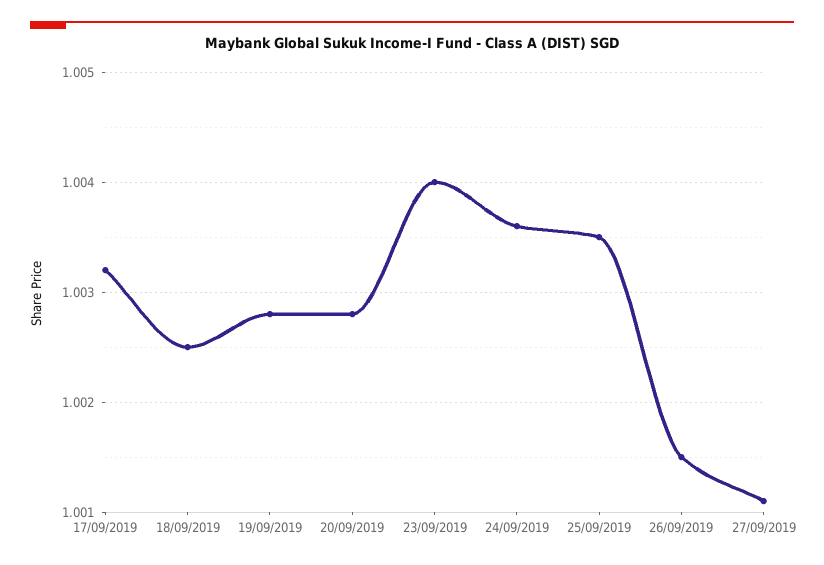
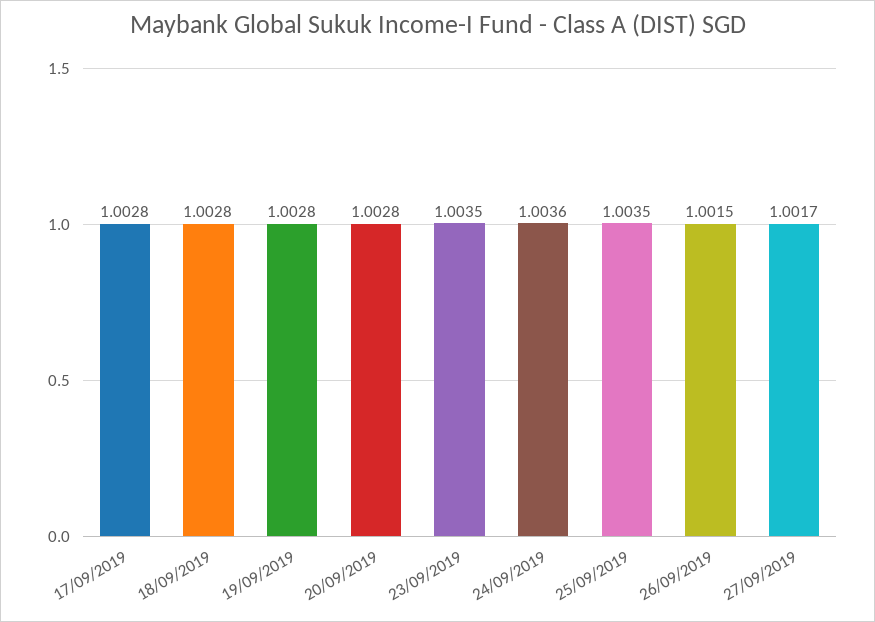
  {
-   "17/09/2019": 1.0032,
+   "17/09/2019": 1.0028,
-   "18/09/2019": 1.0025,
+   "18/09/2019": 1.0028,
    "19/09/2019": 1.0028,
    "20/09/2019": 1.0028,
-   "23/09/2019": 1.004,
+   "23/09/2019": 1.0035,
    "24/09/2019": 1.0036,
    "25/09/2019": 1.0035,
    "26/09/2019": 1.0015,
-   "27/09/2019": 1.0011
+   "27/09/2019": 1.0017
  }

